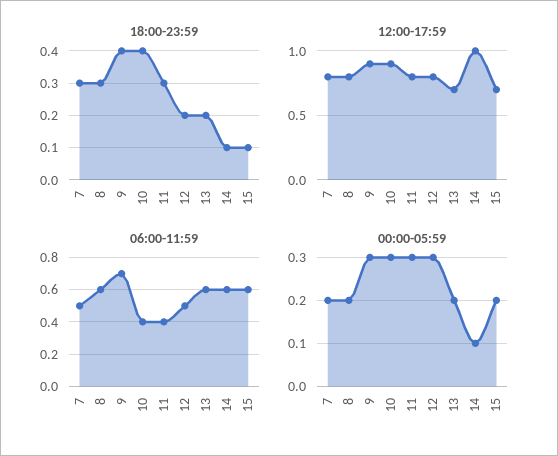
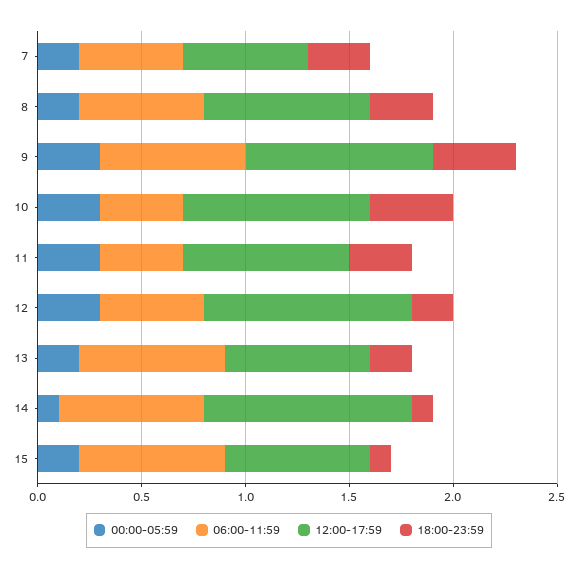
  {
    "18:00-23:59": {
      "7": 0.3,
      "8": 0.3,
      "9": 0.4,
      "10": 0.4,
      "11": 0.3,
      "12": 0.2,
      "13": 0.2,
      "14": 0.1,
      "15": 0.1
    },
    "12:00-17:59": {
-     "7": 0.8,
+     "7": 0.6,
      "8": 0.8,
      "9": 0.9,
      "10": 0.9,
      "11": 0.8,
-     "12": 0.8,
+     "12": 1,
      "13": 0.7,
      "14": 1,
      "15": 0.7
    },
    "06:00-11:59": {
      "7": 0.5,
      "8": 0.6,
      "9": 0.7,
      "10": 0.4,
      "11": 0.4,
      "12": 0.5,
-     "13": 0.6,
+     "13": 0.7,
-     "14": 0.6,
+     "14": 0.7,
-     "15": 0.6
+     "15": 0.7
    },
    "00:00-05:59": {
      "7": 0.2,
      "8": 0.2,
      "9": 0.3,
      "10": 0.3,
      "11": 0.3,
      "12": 0.3,
      "13": 0.2,
      "14": 0.1,
      "15": 0.2
    }
  }

